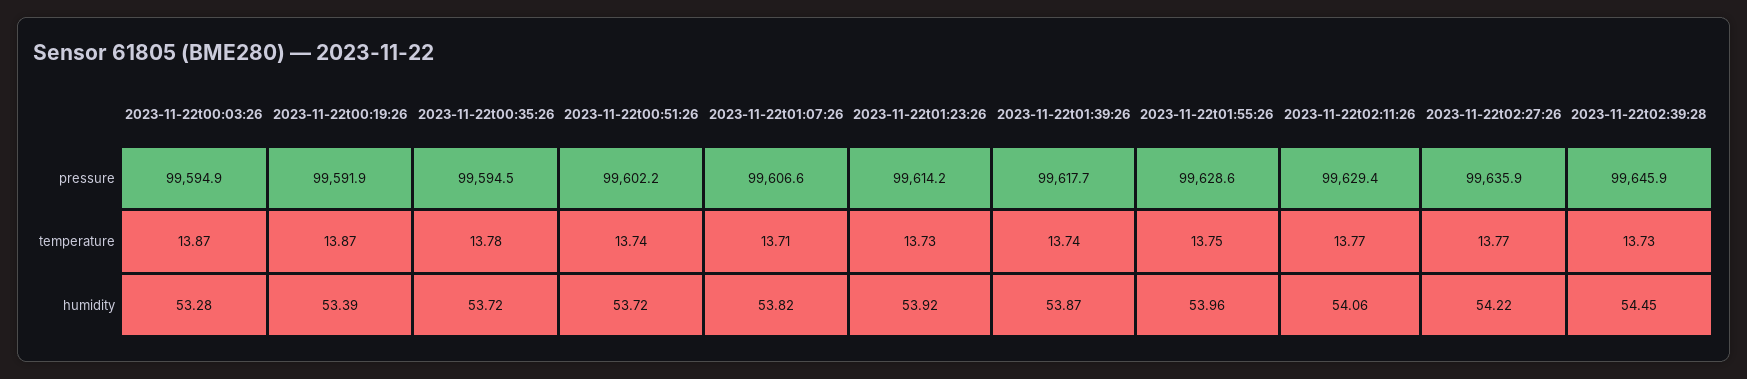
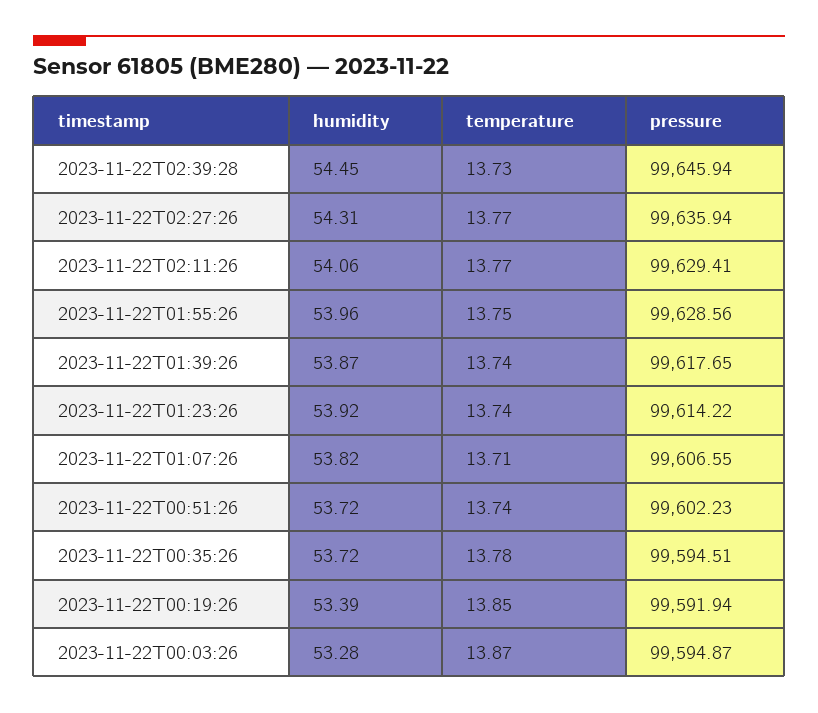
  {
    "2023-11-22t00:03:26": {
      "pressure": 99594.87,
      "temperature": 13.87,
      "humidity": 53.28
    },
    "2023-11-22t00:19:26": {
      "pressure": 99591.94,
-     "temperature": 13.87,
+     "temperature": 13.85,
      "humidity": 53.39
    },
    "2023-11-22t00:35:26": {
      "pressure": 99594.51,
      "temperature": 13.78,
      "humidity": 53.72
    },
    "2023-11-22t00:51:26": {
      "pressure": 99602.23,
      "temperature": 13.74,
      "humidity": 53.72
    },
    "2023-11-22t01:07:26": {
      "pressure": 99606.55,
      "temperature": 13.71,
      "humidity": 53.82
    },
    "2023-11-22t01:23:26": {
      "pressure": 99614.22,
-     "temperature": 13.73,
+     "temperature": 13.74,
      "humidity": 53.92
    },
    "2023-11-22t01:39:26": {
      "pressure": 99617.65,
      "temperature": 13.74,
      "humidity": 53.87
    },
    "2023-11-22t01:55:26": {
      "pressure": 99628.56,
      "temperature": 13.75,
      "humidity": 53.96
    },
    "2023-11-22t02:11:26": {
      "pressure": 99629.41,
      "temperature": 13.77,
      "humidity": 54.06
    },
    "2023-11-22t02:27:26": {
      "pressure": 99635.94,
      "temperature": 13.77,
-     "humidity": 54.22
+     "humidity": 54.31
    },
    "2023-11-22t02:39:28": {
      "pressure": 99645.94,
      "temperature": 13.73,
      "humidity": 54.45
    }
  }

